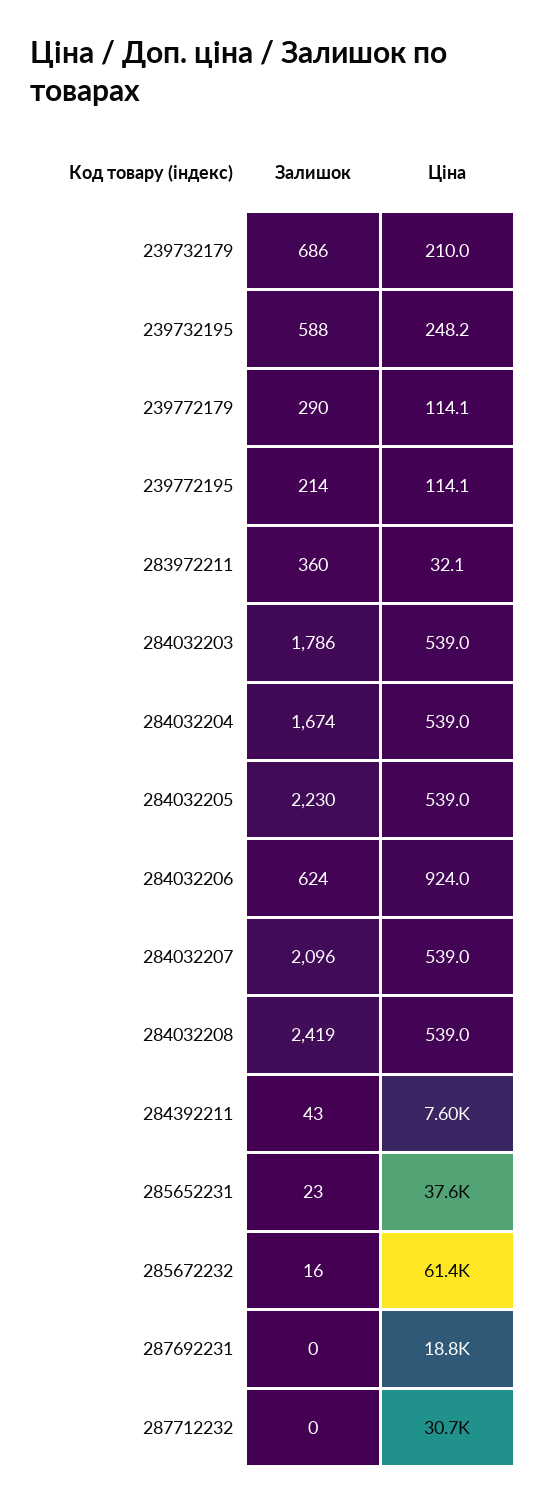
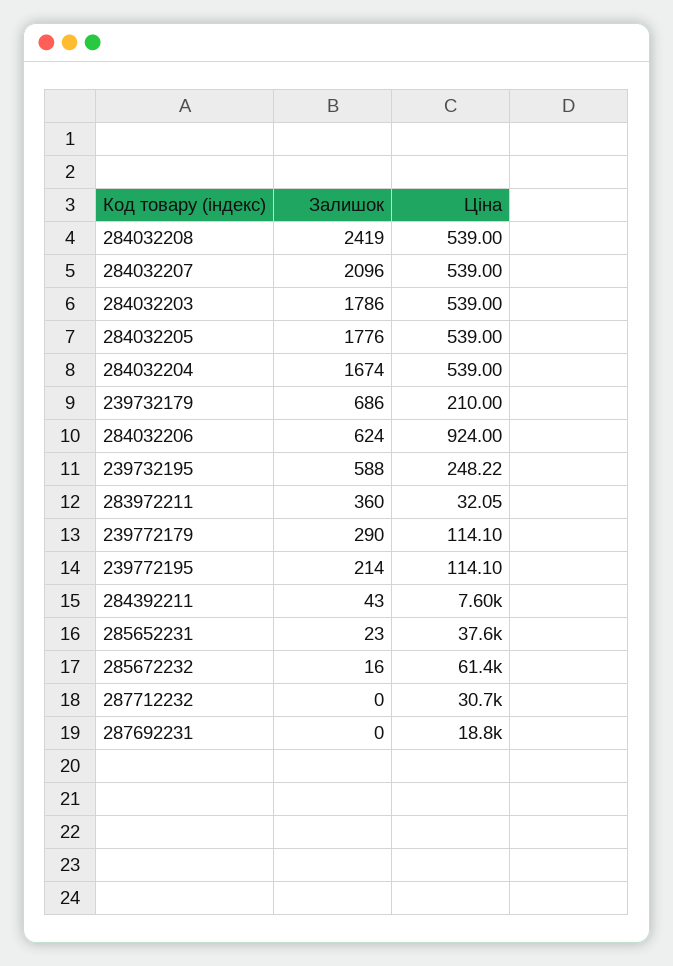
  {
    "Залишок": {
      "239732179": 686,
      "239732195": 588,
      "239772179": 290,
      "239772195": 214,
      "283972211": 360,
      "284032203": 1786,
      "284032204": 1674,
-     "284032205": 2230,
+     "284032205": 1776,
      "284032206": 624,
      "284032207": 2096,
      "284032208": 2419,
      "284392211": 43,
      "285652231": 23,
      "285672232": 16,
      "287692231": 0,
      "287712232": 0
    },
    "Ціна": {
      "239732179": 210,
      "239732195": 248.22,
      "239772179": 114.1,
      "239772195": 114.1,
      "283972211": 32.05,
      "284032203": 539,
      "284032204": 539,
      "284032205": 539,
      "284032206": 924,
      "284032207": 539,
      "284032208": 539,
      "284392211": 7600,
      "285652231": 37600,
      "285672232": 61400,
      "287692231": 18800,
      "287712232": 30700
    }
  }

